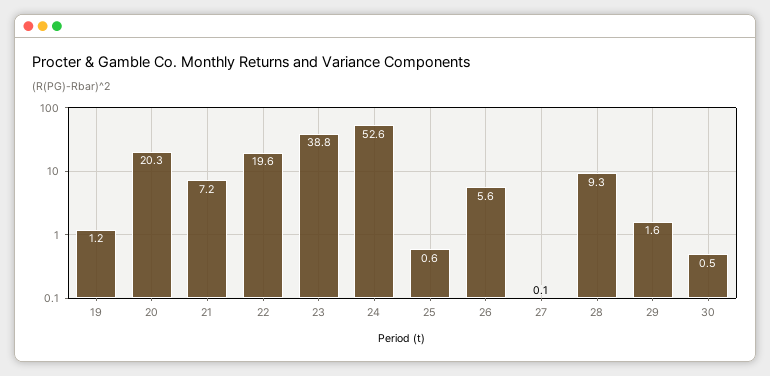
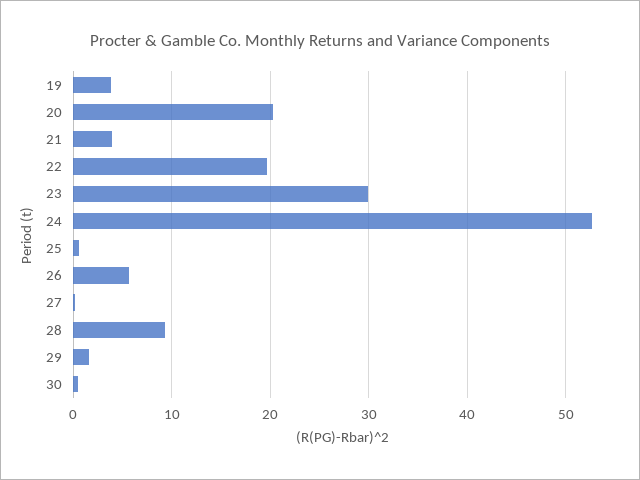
  {
-   "19": 1.2,
+   "19": 4,
    "20": 20.3,
-   "21": 7.2,
+   "21": 4,
    "22": 19.6,
-   "23": 38.8,
+   "23": 30,
    "24": 52.6,
    "25": 0.6,
    "26": 5.6,
    "27": 0.1,
    "28": 9.3,
    "29": 1.6,
    "30": 0.5
  }

